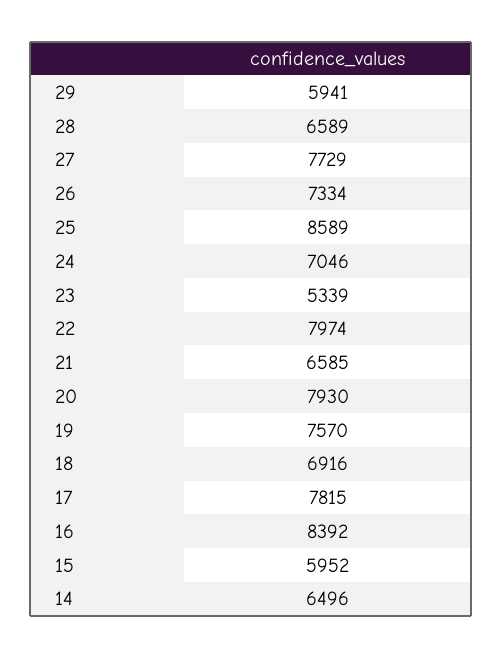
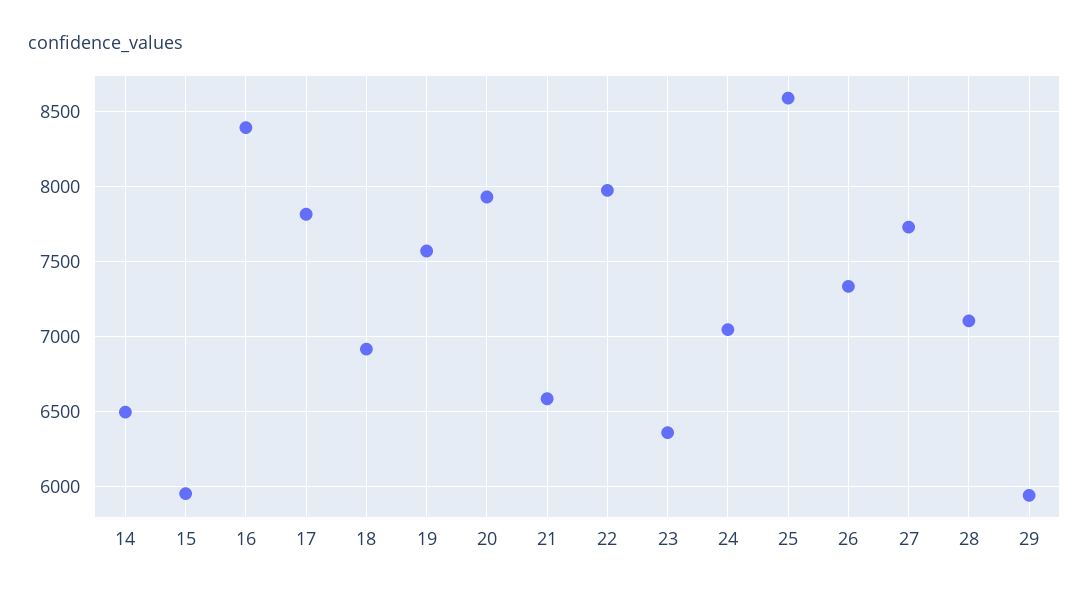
  {
    "29": 5941,
-   "28": 6589,
+   "28": 7100,
    "27": 7729,
    "26": 7334,
    "25": 8589,
    "24": 7046,
-   "23": 5339,
+   "23": 6350,
    "22": 7974,
    "21": 6585,
    "20": 7930,
    "19": 7570,
    "18": 6916,
    "17": 7815,
    "16": 8392,
    "15": 5952,
    "14": 6496
  }

